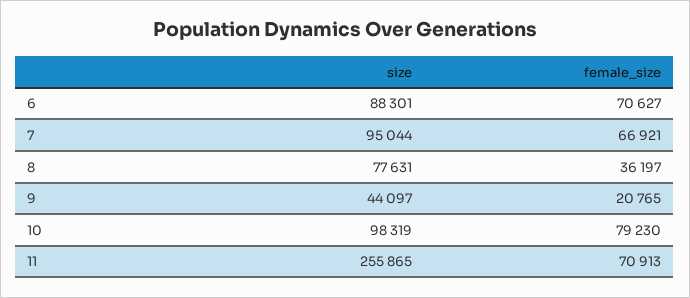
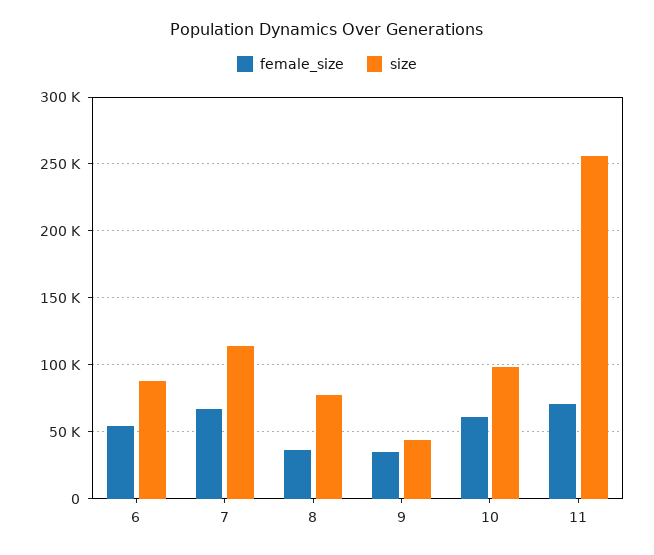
  {
    "size": {
      "6": 88301,
-     "7": 95044,
+     "7": 115000,
      "8": 77631,
      "9": 44097,
      "10": 98319,
      "11": 255865
    },
    "female_size": {
-     "6": 70627,
+     "6": 55000,
      "7": 66921,
      "8": 36197,
-     "9": 20765,
+     "9": 35000,
-     "10": 79230,
+     "10": 60000,
      "11": 70913
    }
  }

